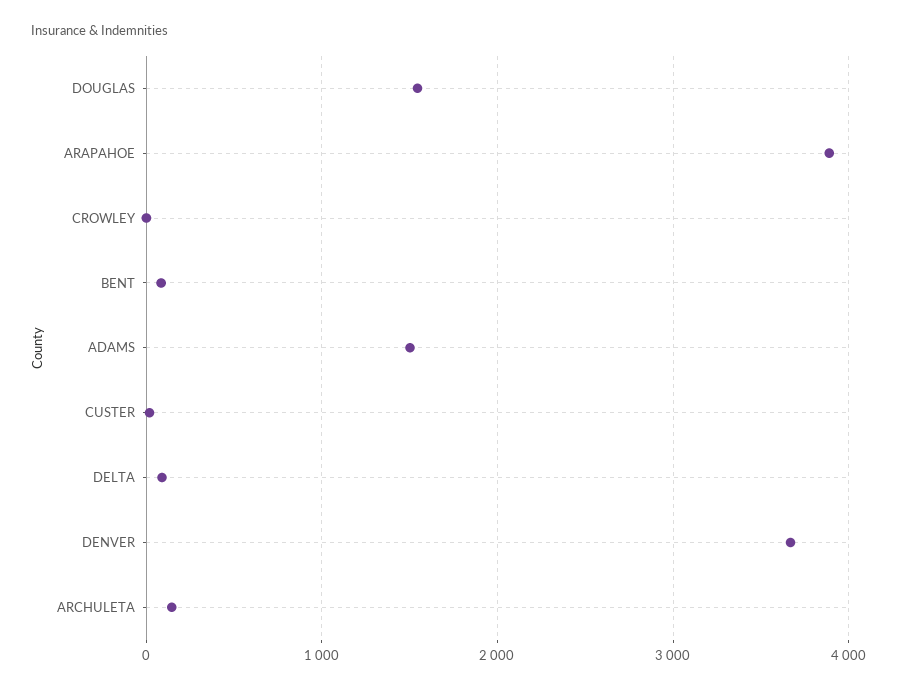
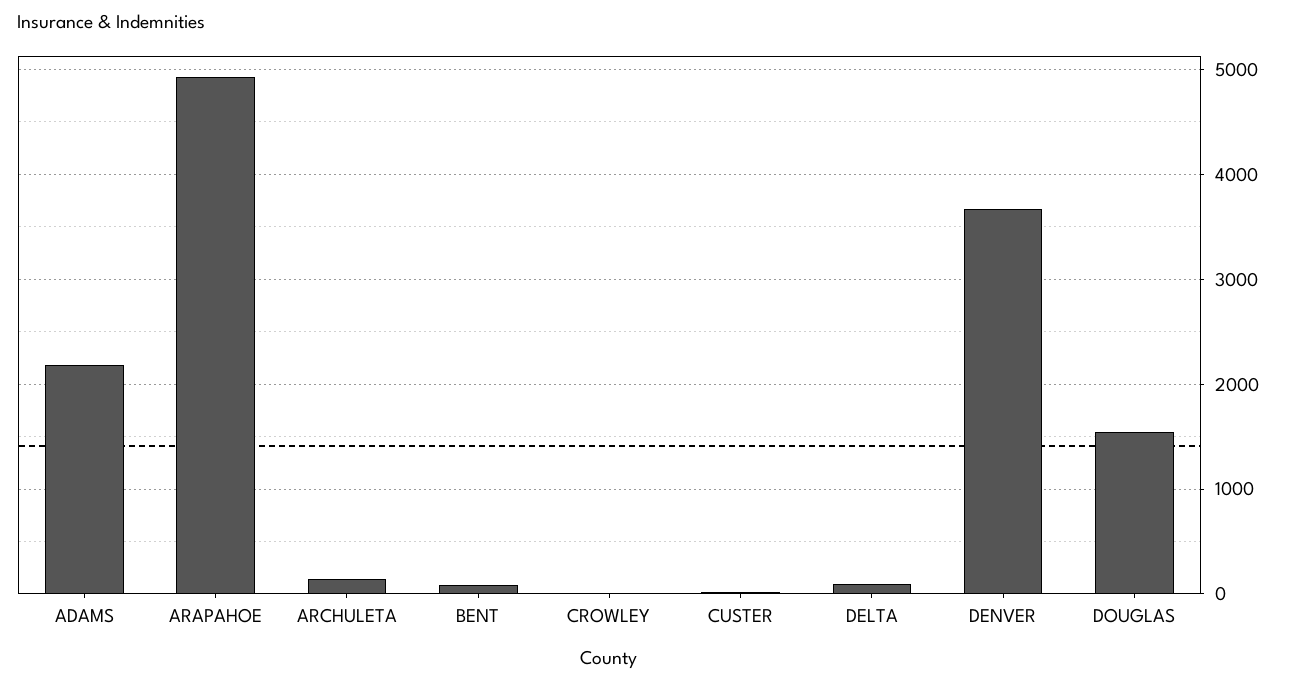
  {
    "DOUGLAS": 1500,
-   "ARAPAHOE": 3900,
+   "ARAPAHOE": 4900,
    "CROWLEY": 0,
    "BENT": 100,
-   "ADAMS": 1500,
+   "ADAMS": 2200,
    "CUSTER": 0,
    "DELTA": 100,
    "DENVER": 3700,
    "ARCHULETA": 100
  }

